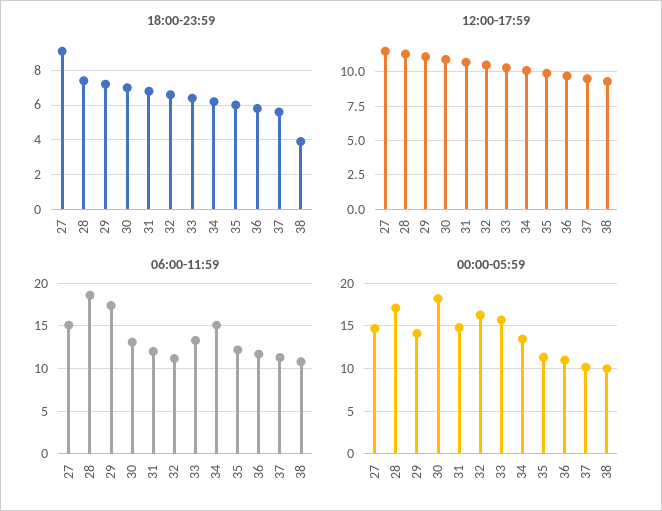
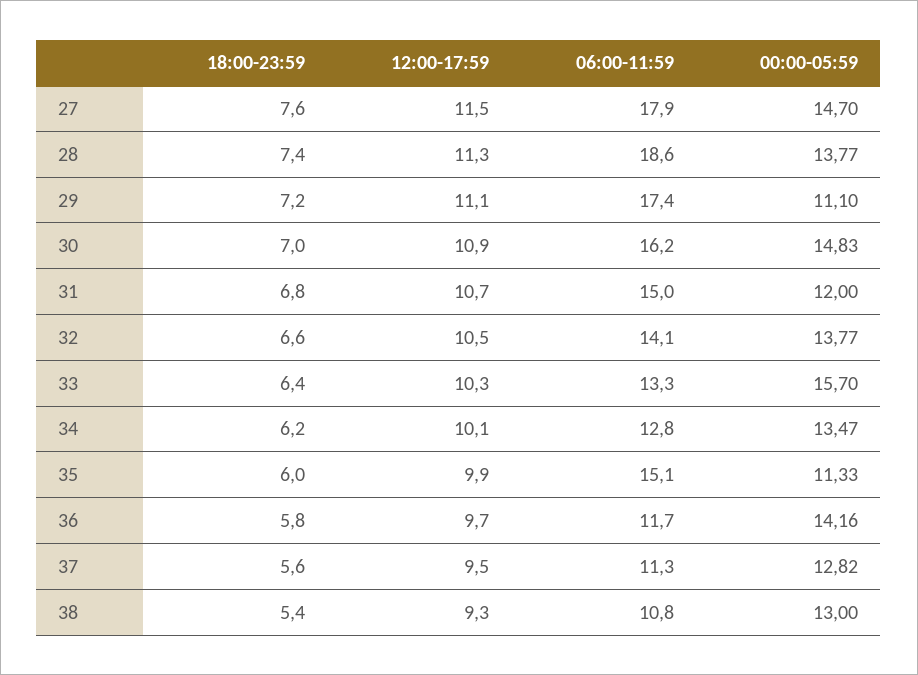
  {
    "18:00-23:59": {
-     "27": 9,
+     "27": 7.6,
      "28": 7.4,
      "29": 7.2,
      "30": 7,
      "31": 6.8,
      "32": 6.6,
      "33": 6.4,
      "34": 6.2,
      "35": 6,
      "36": 5.8,
      "37": 5.6,
-     "38": 4
+     "38": 5.4
    },
    "12:00-17:59": {
      "27": 11.5,
      "28": 11.3,
      "29": 11.1,
      "30": 10.9,
      "31": 10.7,
      "32": 10.5,
      "33": 10.3,
      "34": 10.1,
      "35": 9.9,
      "36": 9.7,
      "37": 9.5,
      "38": 9.3
    },
    "06:00-11:59": {
-     "27": 15,
+     "27": 17.9,
      "28": 18.6,
      "29": 17.4,
-     "30": 13,
+     "30": 16.2,
-     "31": 12,
+     "31": 15,
-     "32": 11,
+     "32": 14.1,
      "33": 13.3,
-     "34": 15,
+     "34": 12.8,
-     "35": 12,
+     "35": 15.1,
      "36": 11.7,
      "37": 11.3,
      "38": 10.8
    },
    "00:00-05:59": {
      "27": 14.7,
-     "28": 17,
+     "28": 13.77,
-     "29": 14,
+     "29": 11.1,
-     "30": 18,
+     "30": 14.83,
-     "31": 15,
+     "31": 12,
-     "32": 16,
+     "32": 13.77,
      "33": 15.7,
      "34": 13.47,
      "35": 11.33,
-     "36": 11,
+     "36": 14.16,
-     "37": 10,
+     "37": 12.82,
-     "38": 10
+     "38": 13
    }
  }

